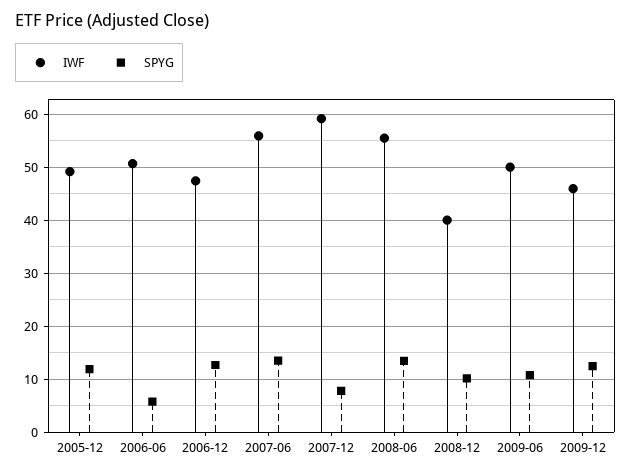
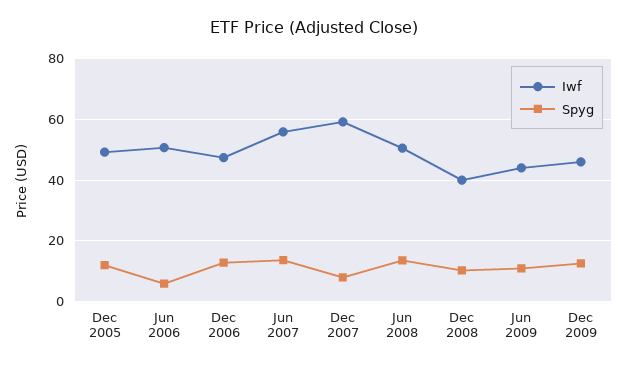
  {
    "IWF": {
      "2005-12": 50,
      "2006-06": 50,
      "2006-12": 48,
      "2007-06": 56,
      "2007-12": 60,
-     "2008-06": 56,
+     "2008-06": 50,
      "2008-12": 40,
-     "2009-06": 50,
+     "2009-06": 44,
      "2009-12": 46
    },
    "SPYG": {
      "2005-12": 12,
      "2006-06": 6,
      "2006-12": 12,
      "2007-06": 14,
      "2007-12": 8,
      "2008-06": 14,
      "2008-12": 10,
      "2009-06": 10,
      "2009-12": 12
    }
  }

